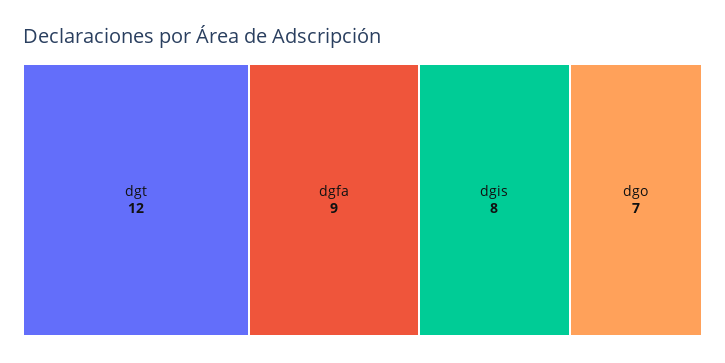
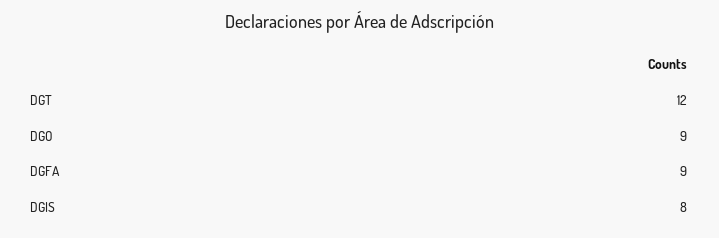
  {
    "dgt": 12,
    "dgfa": 9,
    "dgis": 8,
-   "dgo": 7
+   "dgo": 9
  }

